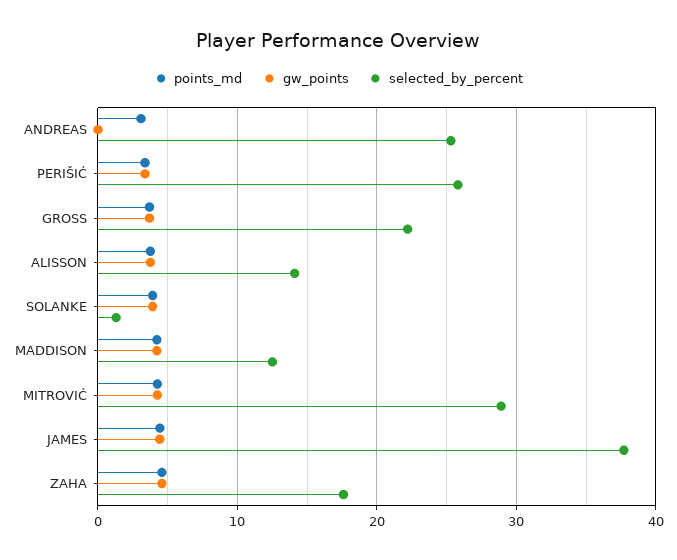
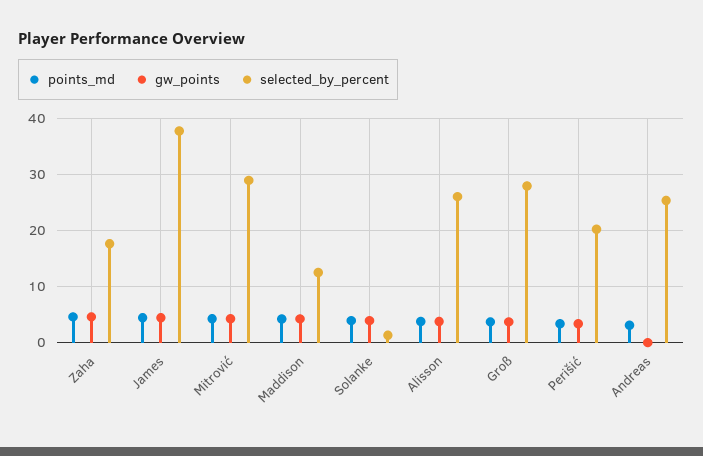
  {
    "points_md": {
      "ANDREAS": 3,
      "PERIŠIĆ": 3,
      "GROSS": 4,
      "ALISSON": 4,
      "SOLANKE": 4,
      "MADDISON": 4,
      "MITROVIĆ": 4,
      "JAMES": 4,
      "ZAHA": 5
    },
    "gw_points": {
      "ANDREAS": 0,
      "PERIŠIĆ": 3,
      "GROSS": 4,
      "ALISSON": 4,
      "SOLANKE": 4,
      "MADDISON": 4,
      "MITROVIĆ": 4,
      "JAMES": 4,
      "ZAHA": 5
    },
    "selected_by_percent": {
      "ANDREAS": 25,
-     "PERIŠIĆ": 26,
+     "PERIŠIĆ": 20,
-     "GROSS": 22,
+     "GROSS": 28,
-     "ALISSON": 14,
+     "ALISSON": 26,
      "SOLANKE": 1,
      "MADDISON": 13,
      "MITROVIĆ": 29,
      "JAMES": 38,
      "ZAHA": 18
    }
  }

